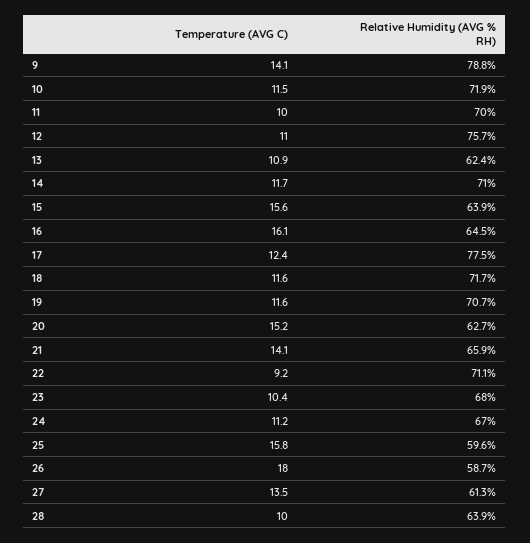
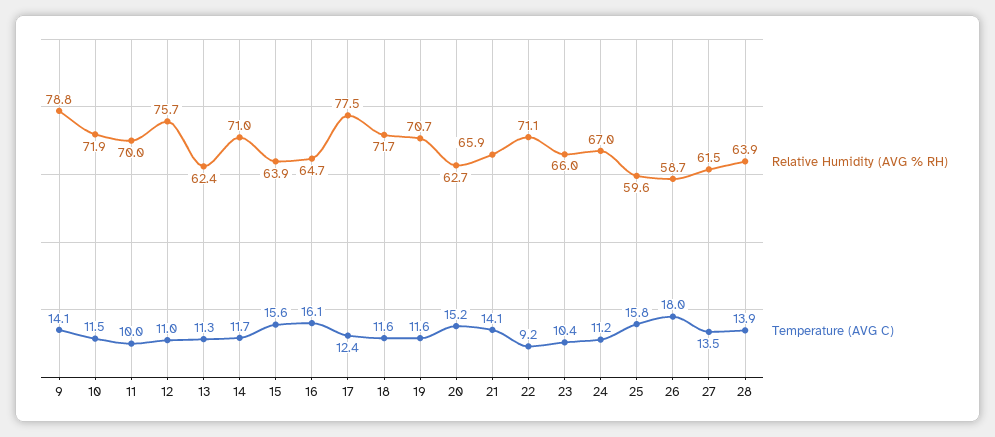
  {
    "Temperature (AVG C)": {
      "9": 14.1,
      "10": 11.5,
      "11": 10,
      "12": 11,
-     "13": 10.9,
+     "13": 11.3,
      "14": 11.7,
      "15": 15.6,
      "16": 16.1,
      "17": 12.4,
      "18": 11.6,
      "19": 11.6,
      "20": 15.2,
      "21": 14.1,
      "22": 9.2,
      "23": 10.4,
      "24": 11.2,
      "25": 15.8,
      "26": 18,
      "27": 13.5,
-     "28": 10
+     "28": 13.9
    },
    "Relative Humidity (AVG % RH)": {
      "9": 78.8,
      "10": 71.9,
      "11": 70,
      "12": 75.7,
      "13": 62.4,
      "14": 71,
      "15": 63.9,
-     "16": 64.5,
+     "16": 64.7,
      "17": 77.5,
      "18": 71.7,
      "19": 70.7,
      "20": 62.7,
      "21": 65.9,
      "22": 71.1,
-     "23": 68,
+     "23": 66,
      "24": 67,
      "25": 59.6,
      "26": 58.7,
-     "27": 61.3,
+     "27": 61.5,
      "28": 63.9
    }
  }

